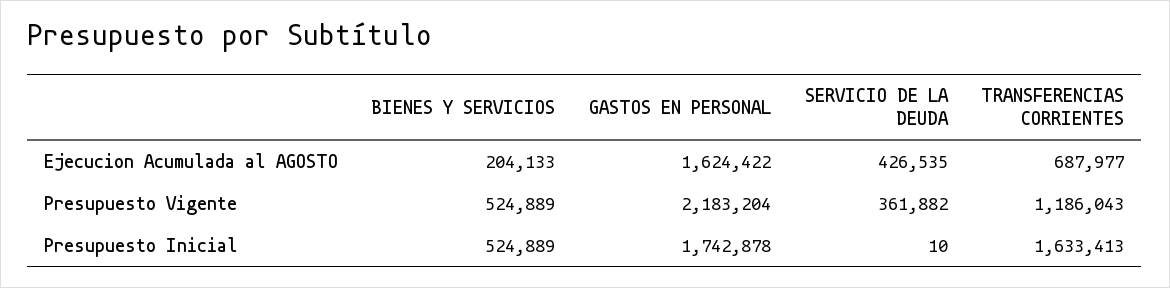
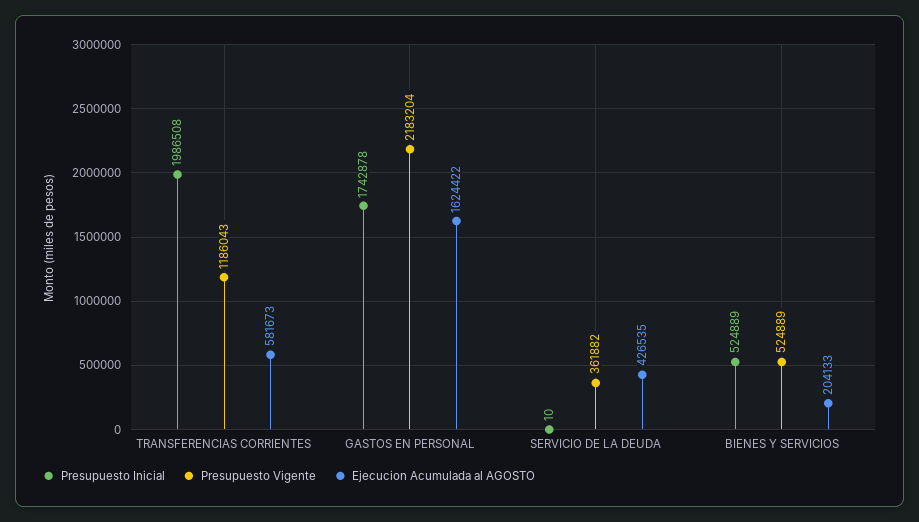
  {
    "Ejecucion Acumulada al AGOSTO": {
      "BIENES Y SERVICIOS": 204133,
      "GASTOS EN PERSONAL": 1624422,
      "SERVICIO DE LA DEUDA": 426535,
-     "TRANSFERENCIAS CORRIENTES": 687977
+     "TRANSFERENCIAS CORRIENTES": 581673
    },
    "Presupuesto Vigente": {
      "BIENES Y SERVICIOS": 524889,
      "GASTOS EN PERSONAL": 2183204,
      "SERVICIO DE LA DEUDA": 361882,
      "TRANSFERENCIAS CORRIENTES": 1186043
    },
    "Presupuesto Inicial": {
      "BIENES Y SERVICIOS": 524889,
      "GASTOS EN PERSONAL": 1742878,
      "SERVICIO DE LA DEUDA": 10,
-     "TRANSFERENCIAS CORRIENTES": 1633413
+     "TRANSFERENCIAS CORRIENTES": 1986508
    }
  }

